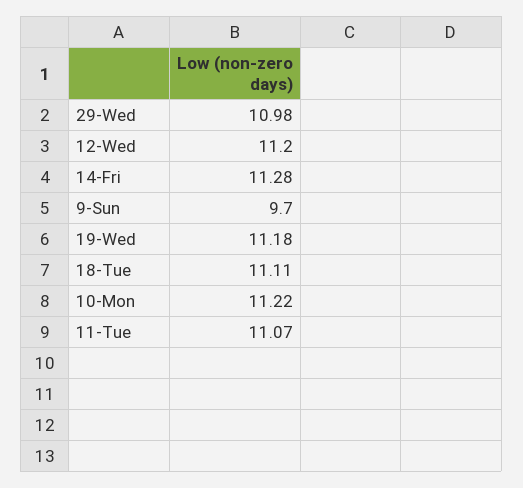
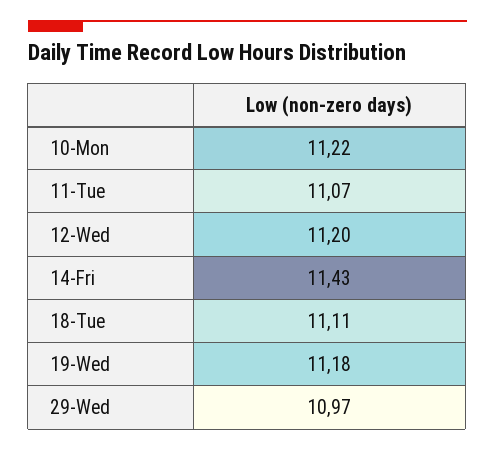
  {
-   "29-Wed": 10.98,
+   "29-Wed": 10.97,
    "12-Wed": 11.2,
-   "14-Fri": 11.28,
+   "14-Fri": 11.43,
-   "9-Sun": 9.7,
    "19-Wed": 11.18,
    "18-Tue": 11.11,
    "10-Mon": 11.22,
    "11-Tue": 11.07
  }

